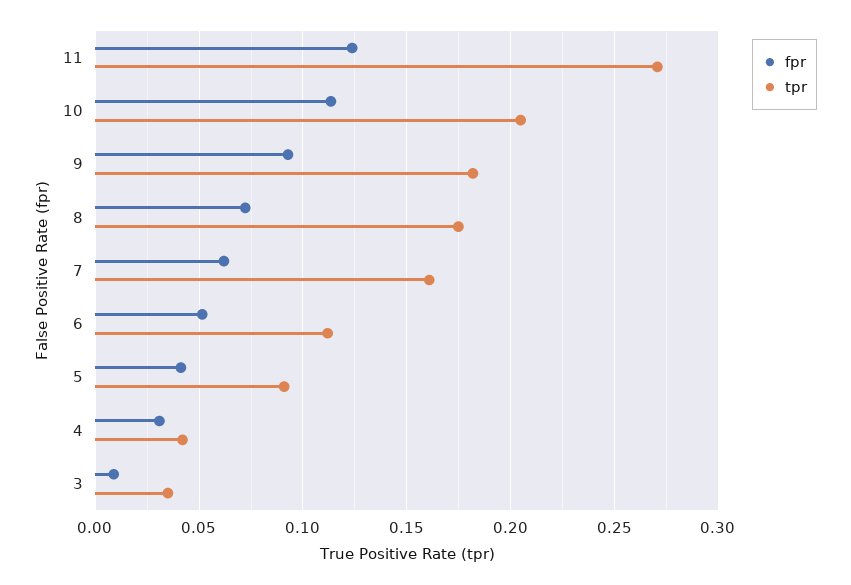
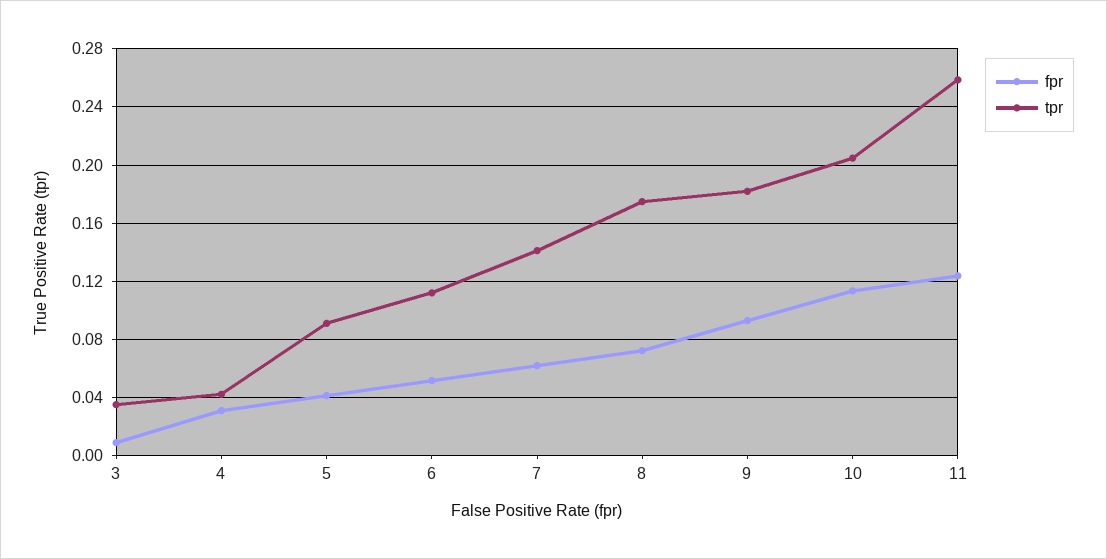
  {
    "fpr": {
      "11": 0.125,
      "10": 0.115,
      "9": 0.095,
      "8": 0.07,
      "7": 0.06,
      "6": 0.05,
      "5": 0.04,
      "4": 0.03,
      "3": 0.01
    },
    "tpr": {
-     "11": 0.27,
+     "11": 0.26,
      "10": 0.205,
      "9": 0.18,
      "8": 0.175,
-     "7": 0.16,
+     "7": 0.14,
      "6": 0.11,
      "5": 0.09,
      "4": 0.04,
      "3": 0.035
    }
  }

